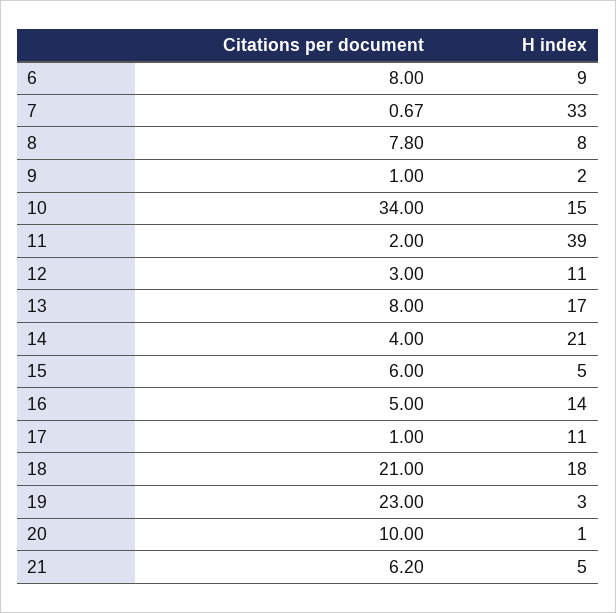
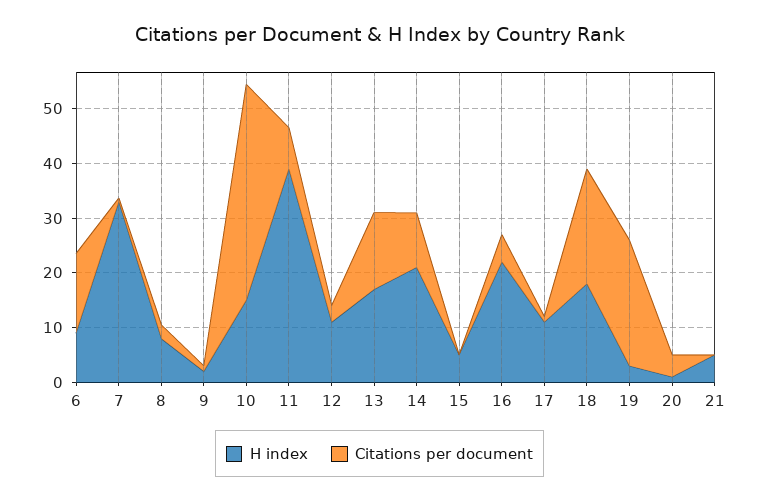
  {
    "Citations per document": {
-     "6": 8,
+     "6": 14,
      "7": 0.67,
-     "8": 7.8,
+     "8": 2,
      "9": 1,
-     "10": 34,
+     "10": 40,
-     "11": 2,
+     "11": 8,
      "12": 3,
-     "13": 8,
+     "13": 14,
-     "14": 4,
+     "14": 10,
-     "15": 6,
+     "15": 0,
      "16": 5,
      "17": 1,
      "18": 21,
      "19": 23,
-     "20": 10,
+     "20": 4,
-     "21": 6.2
+     "21": 0
    },
    "H index": {
      "6": 9,
      "7": 33,
      "8": 8,
      "9": 2,
      "10": 15,
      "11": 39,
      "12": 11,
      "13": 17,
      "14": 21,
      "15": 5,
-     "16": 14,
+     "16": 22,
      "17": 11,
      "18": 18,
      "19": 3,
      "20": 1,
      "21": 5
    }
  }

